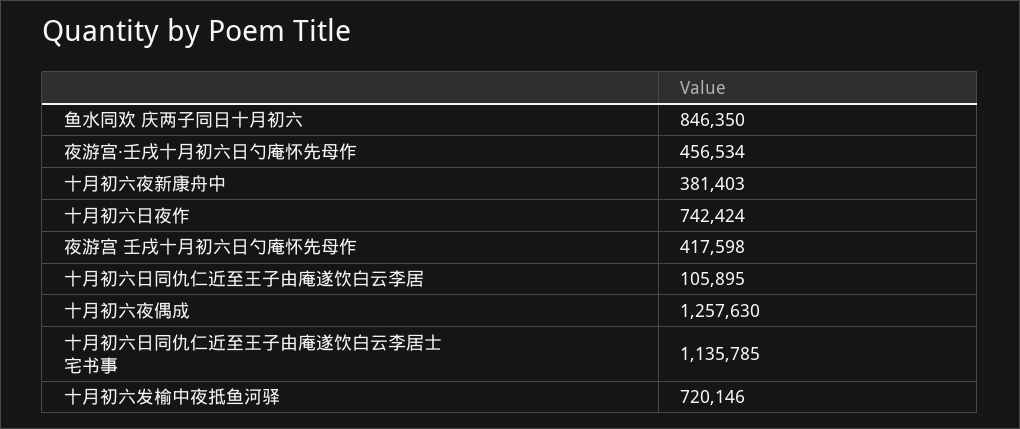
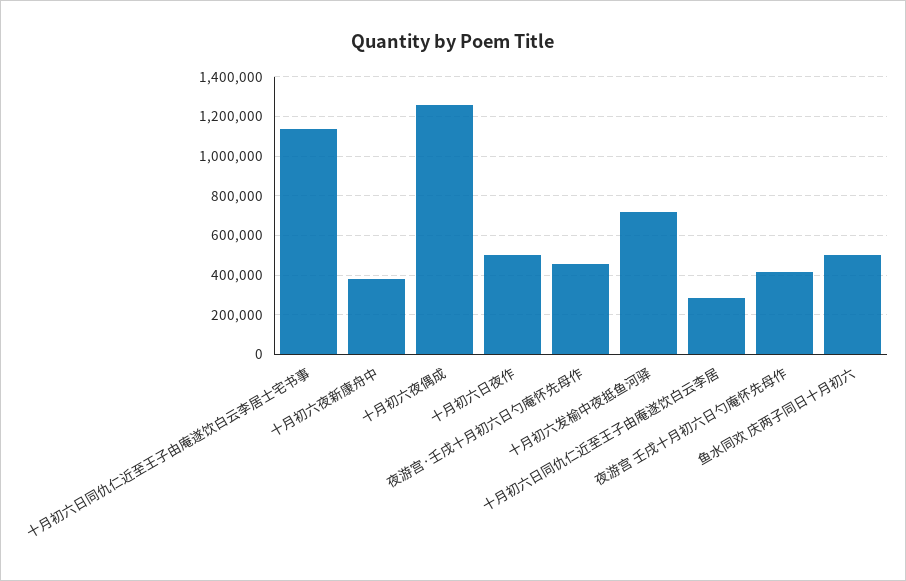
  {
-   "鱼水同欢 庆两子同日十月初六": 846350,
+   "鱼水同欢 庆两子同日十月初六": 500000,
    "夜游宫·壬戌十月初六日勺庵怀先母作": 456534,
    "十月初六夜新康舟中": 381403,
-   "十月初六日夜作": 742424,
+   "十月初六日夜作": 500000,
    "夜游宫 壬戌十月初六日勺庵怀先母作": 417598,
-   "十月初六日同仇仁近至王子由庵遂饮白云李居": 105895,
+   "十月初六日同仇仁近至王子由庵遂饮白云李居": 300000,
    "十月初六夜偶成": 1257630,
    "十月初六日同仇仁近至王子由庵遂饮白云李居士宅书事": 1135785,
    "十月初六发榆中夜抵鱼河驿": 720146
  }

